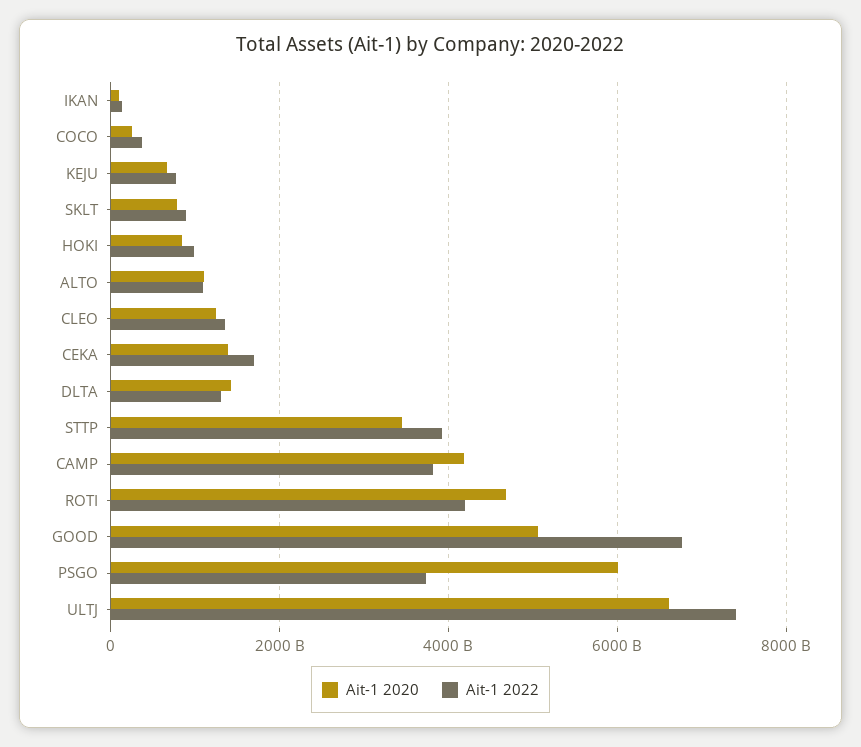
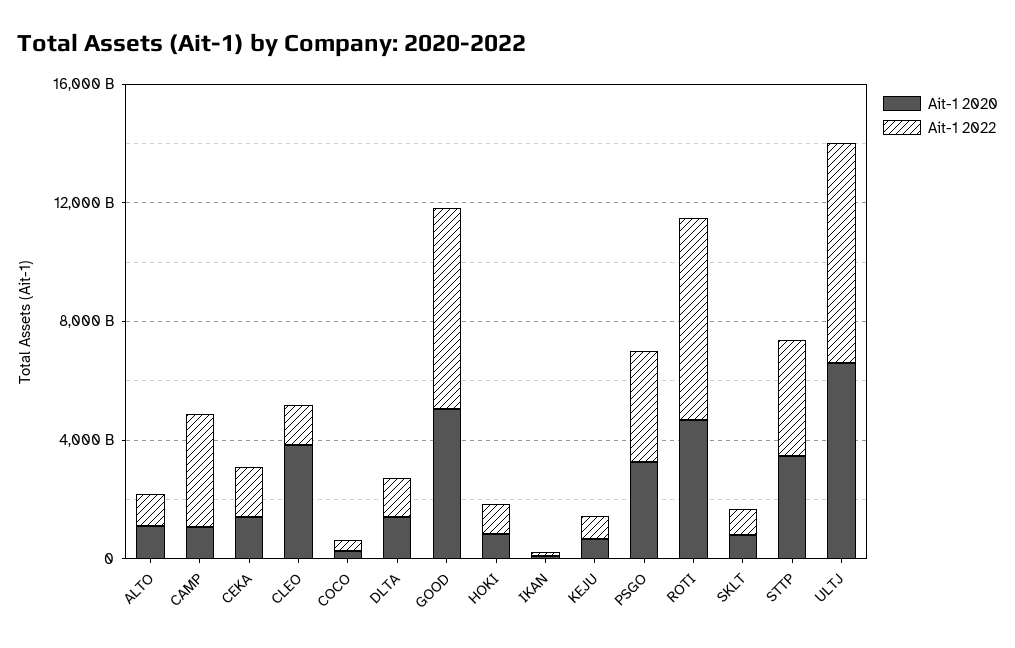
  {
    "Ait-1 2020": {
      "IKAN": 0,
      "COCO": 200000000000,
      "KEJU": 600000000000,
      "SKLT": 800000000000,
      "HOKI": 800000000000,
      "ALTO": 1200000000000,
-     "CLEO": 1200000000000,
+     "CLEO": 4000000000000,
      "CEKA": 1400000000000,
      "DLTA": 1400000000000,
      "STTP": 3400000000000,
-     "CAMP": 4200000000000,
+     "CAMP": 1000000000000,
      "ROTI": 4600000000000,
      "GOOD": 5000000000000,
-     "PSGO": 6000000000000,
+     "PSGO": 3000000000000,
      "ULTJ": 6600000000000
    },
    "Ait-1 2022": {
      "IKAN": 200000000000,
      "COCO": 400000000000,
      "KEJU": 800000000000,
      "SKLT": 800000000000,
      "HOKI": 1000000000000,
      "ALTO": 1000000000000,
      "CLEO": 1400000000000,
      "CEKA": 1600000000000,
      "DLTA": 1400000000000,
      "STTP": 4000000000000,
      "CAMP": 3800000000000,
-     "ROTI": 4200000000000,
+     "ROTI": 7000000000000,
      "GOOD": 6800000000000,
      "PSGO": 3800000000000,
      "ULTJ": 7400000000000
    }
  }

